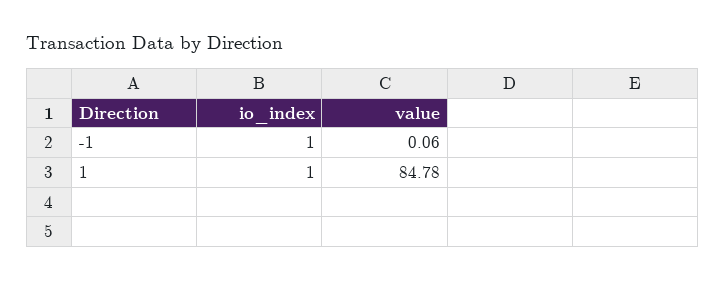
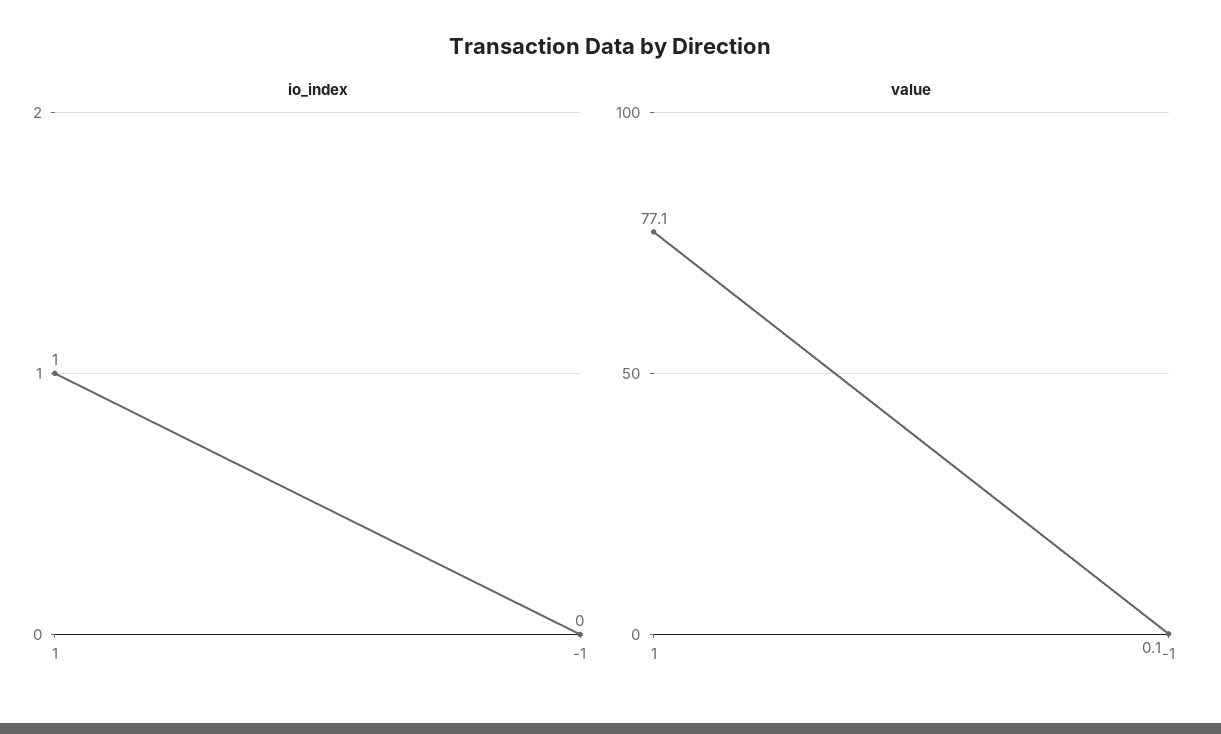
  {
    "io_index": {
-     "-1": 1,
+     "-1": 0,
      "1": 1
    },
    "value": {
      "-1": 0.06,
-     "1": 84.78
+     "1": 77.1
    }
  }

